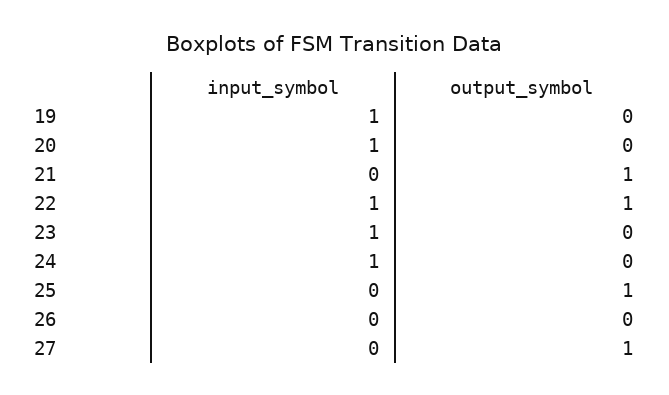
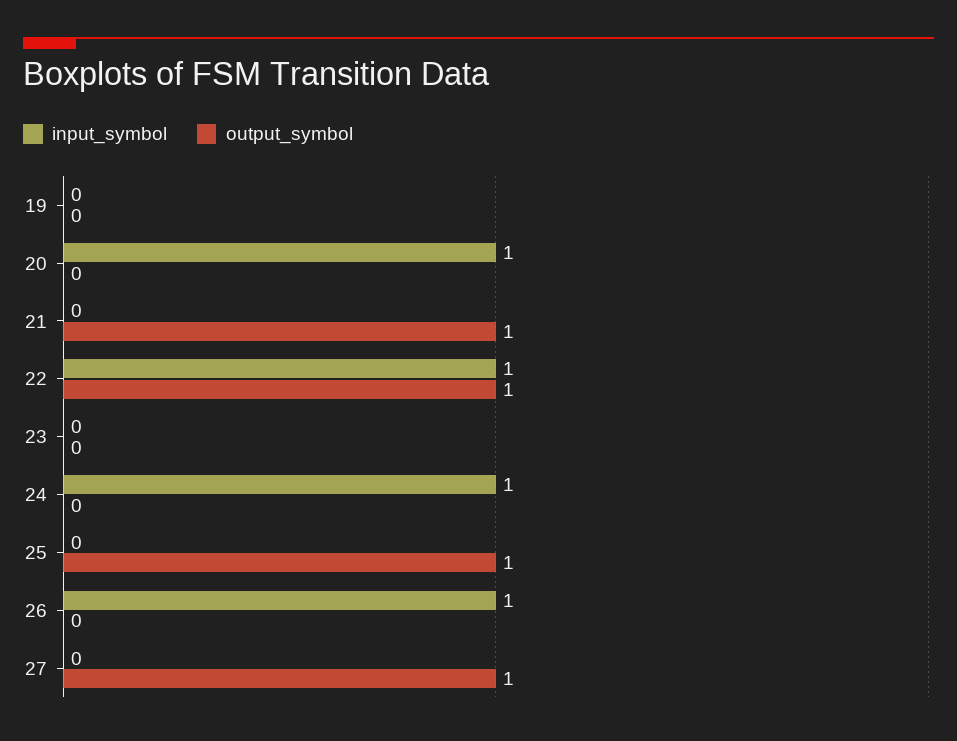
  {
    "input_symbol": {
-     "19": 1,
+     "19": 0,
      "20": 1,
      "21": 0,
      "22": 1,
-     "23": 1,
+     "23": 0,
      "24": 1,
      "25": 0,
-     "26": 0,
+     "26": 1,
      "27": 0
    },
    "output_symbol": {
      "19": 0,
      "20": 0,
      "21": 1,
      "22": 1,
      "23": 0,
      "24": 0,
      "25": 1,
      "26": 0,
      "27": 1
    }
  }

